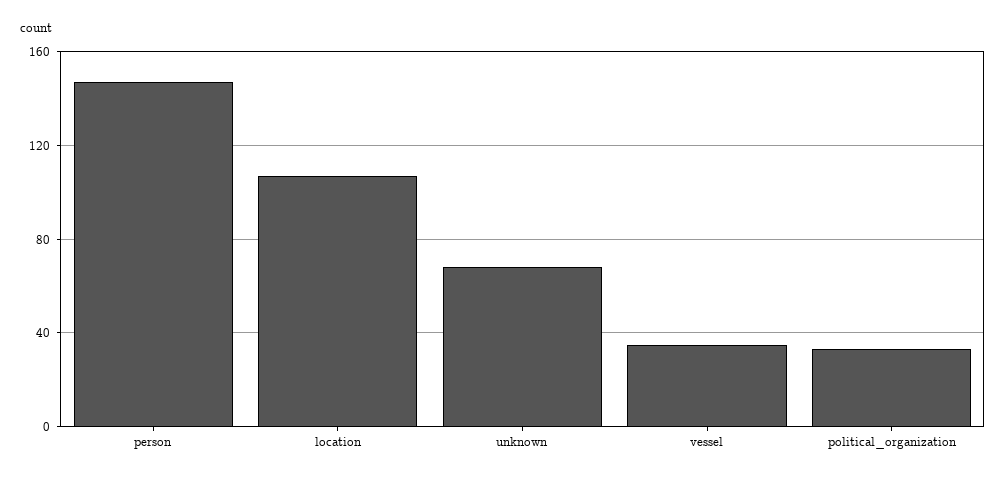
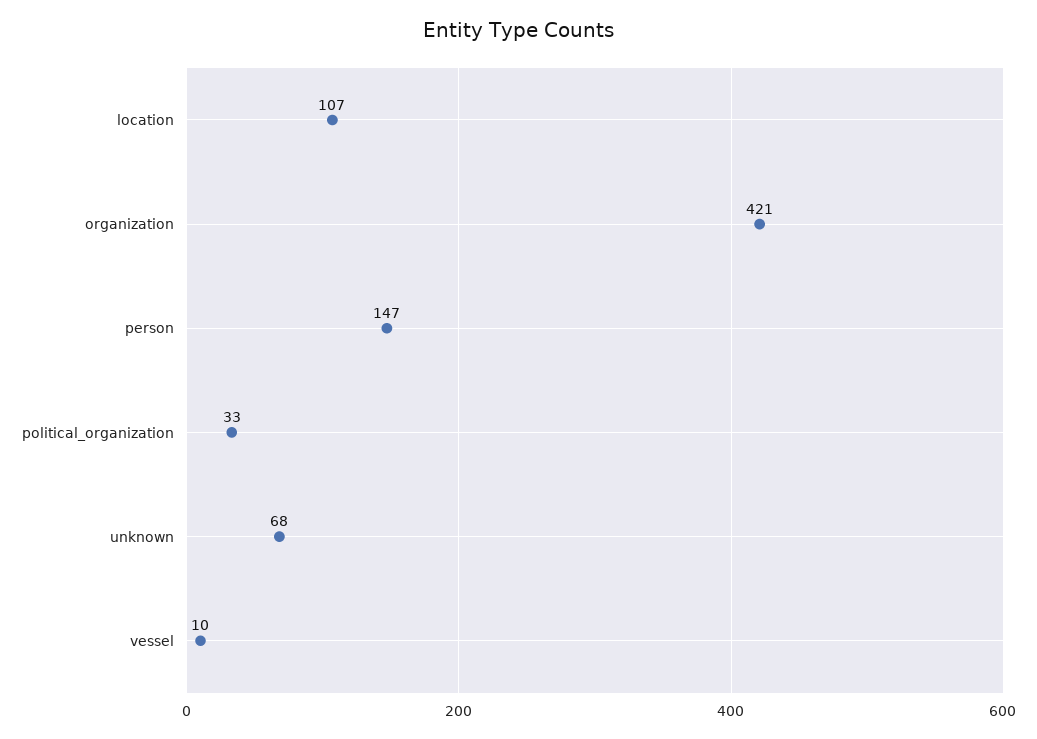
  {
    "person": 147,
    "location": 107,
    "unknown": 68,
-   "vessel": 35,
+   "vessel": 10,
-   "political_organization": 33
+   "political_organization": 33,
+   "organization": 421
  }

